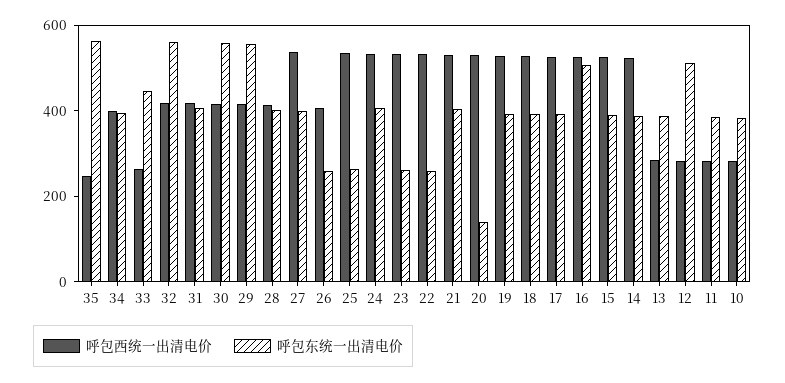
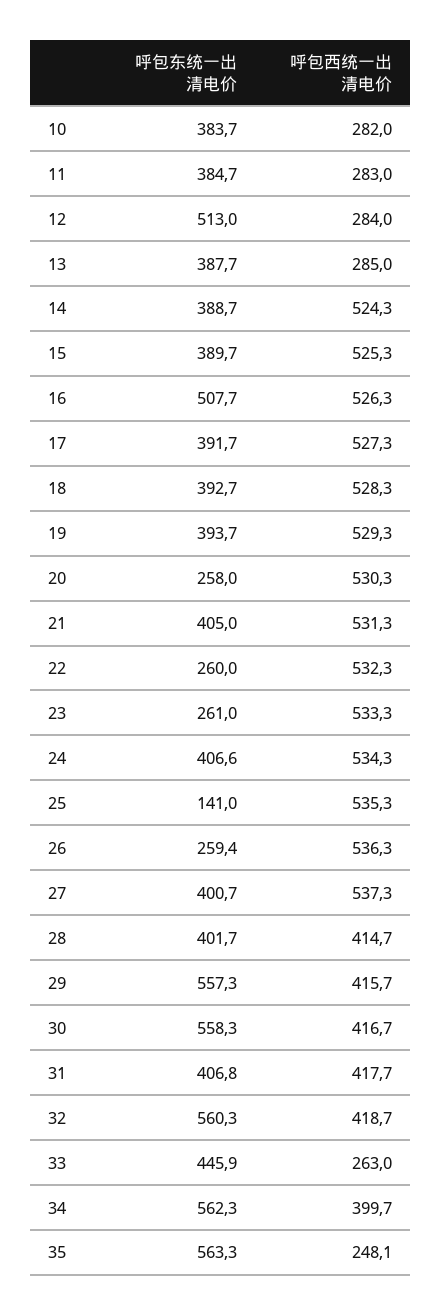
  {
    "呼包西统一出清电价": {
      "35": 248.1,
      "34": 399.7,
      "33": 263,
      "32": 418.7,
      "31": 417.7,
      "30": 416.7,
      "29": 415.7,
      "28": 414.7,
      "27": 537.3,
-     "26": 400,
+     "26": 536.3,
      "25": 535.3,
      "24": 534.3,
      "23": 533.3,
      "22": 532.3,
      "21": 531.3,
      "20": 530.3,
      "19": 529.3,
      "18": 528.3,
      "17": 527.3,
      "16": 526.3,
      "15": 525.3,
      "14": 524.3,
      "13": 285,
      "12": 284,
      "11": 283,
      "10": 282
    },
    "呼包东统一出清电价": {
      "35": 563.3,
-     "34": 400,
+     "34": 562.3,
      "33": 445.9,
      "32": 560.3,
      "31": 406.8,
      "30": 558.3,
      "29": 557.3,
      "28": 401.7,
      "27": 400.7,
      "26": 259.4,
-     "25": 250,
+     "25": 141,
      "24": 406.6,
      "23": 261,
      "22": 260,
      "21": 405,
-     "20": 150,
+     "20": 258,
      "19": 393.7,
      "18": 392.7,
      "17": 391.7,
      "16": 507.7,
      "15": 389.7,
      "14": 388.7,
      "13": 387.7,
      "12": 513,
      "11": 384.7,
      "10": 383.7
    }
  }

